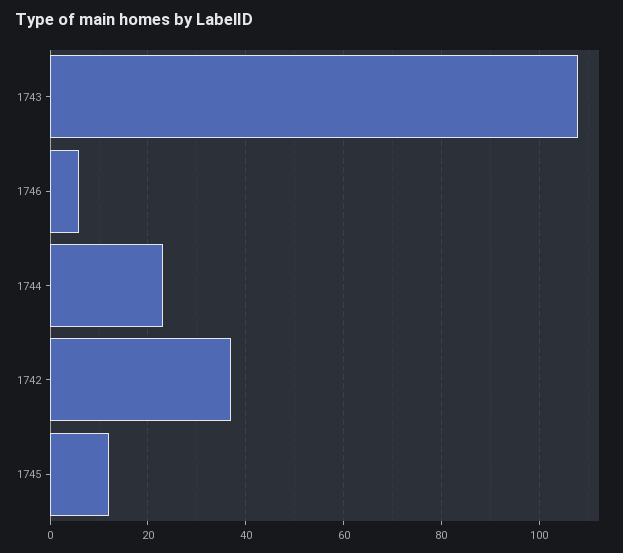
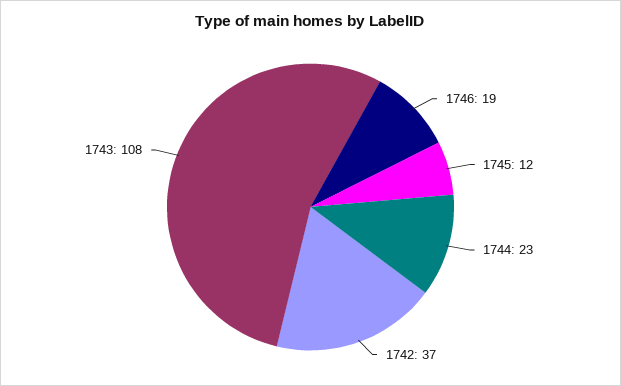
  {
    "1743": 108,
-   "1746": 5,
+   "1746": 19,
    "1744": 23,
    "1742": 37,
    "1745": 12
  }

